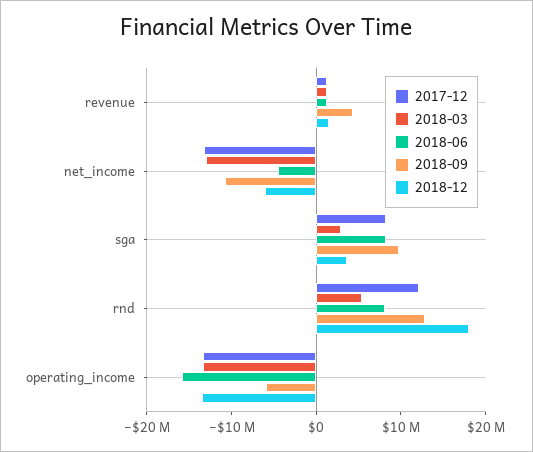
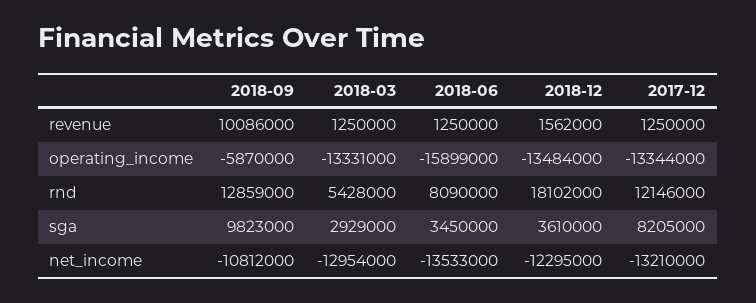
  {
    "2017-12": {
      "revenue": 1250000,
      "net_income": -13210000,
      "sga": 8205000,
      "rnd": 12146000,
      "operating_income": -13344000
    },
    "2018-03": {
      "revenue": 1250000,
      "net_income": -12954000,
      "sga": 2929000,
      "rnd": 5428000,
      "operating_income": -13331000
    },
    "2018-06": {
      "revenue": 1250000,
-     "net_income": -4000000,
+     "net_income": -13533000,
-     "sga": 8000000,
+     "sga": 3450000,
      "rnd": 8090000,
      "operating_income": -15899000
    },
    "2018-09": {
-     "revenue": 4000000,
+     "revenue": 10086000,
      "net_income": -10812000,
      "sga": 9823000,
      "rnd": 12859000,
      "operating_income": -5870000
    },
    "2018-12": {
      "revenue": 1562000,
-     "net_income": -6000000,
+     "net_income": -12295000,
      "sga": 3610000,
      "rnd": 18102000,
      "operating_income": -13484000
    }
  }

